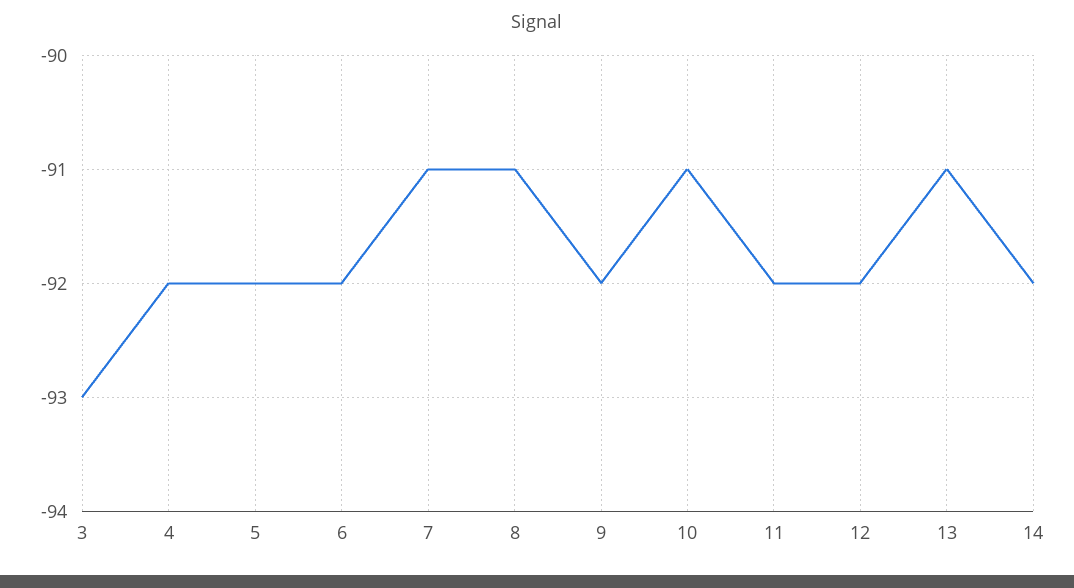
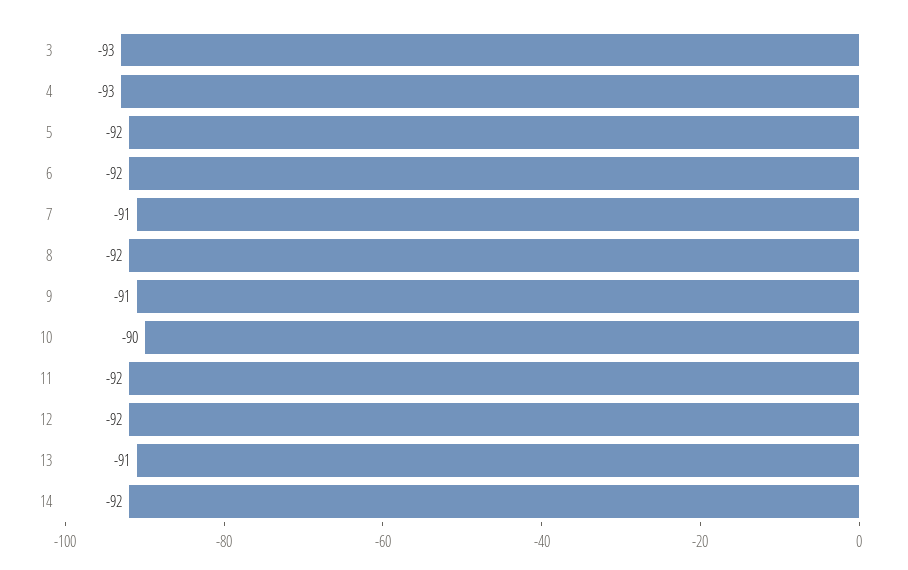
  {
    "3": -93,
-   "4": -92,
+   "4": -93,
    "5": -92,
    "6": -92,
    "7": -91,
-   "8": -91,
+   "8": -92,
-   "9": -92,
+   "9": -91,
-   "10": -91,
+   "10": -90,
    "11": -92,
    "12": -92,
    "13": -91,
    "14": -92
  }

